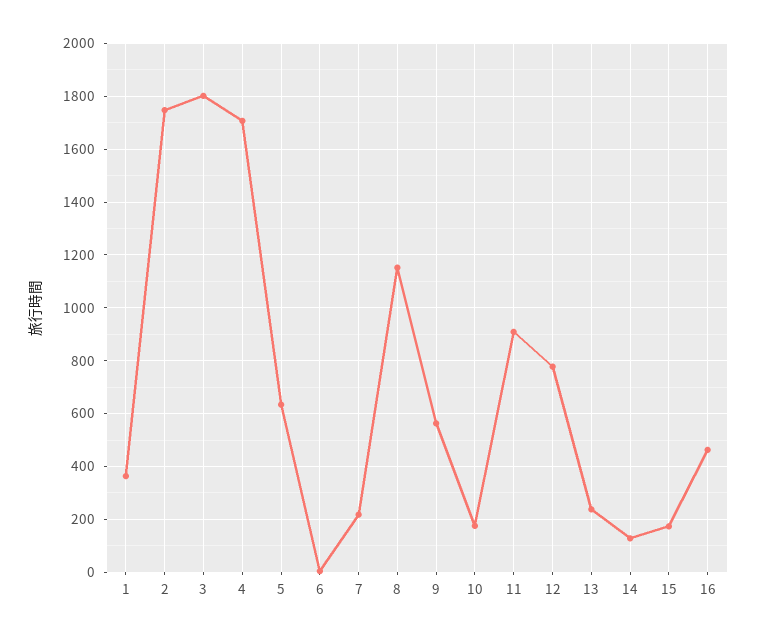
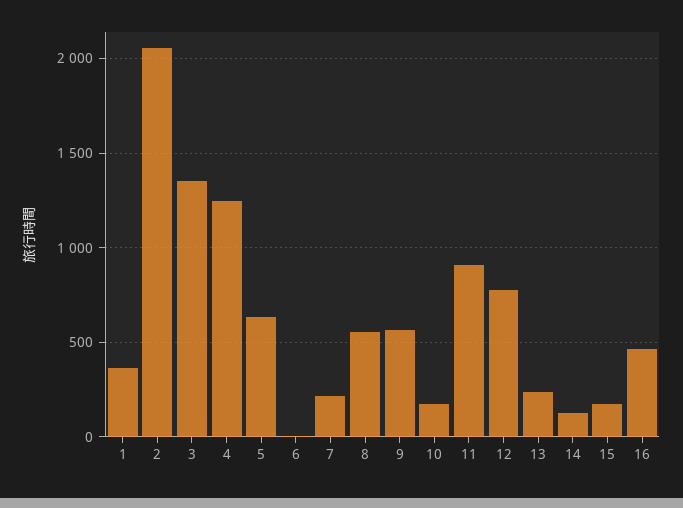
  {
    "1": 375,
-   "2": 1750,
+   "2": 2050,
-   "3": 1800,
+   "3": 1350,
-   "4": 1700,
+   "4": 1250,
    "5": 625,
    "6": 0,
    "7": 225,
-   "8": 1150,
+   "8": 550,
    "9": 575,
    "10": 175,
    "11": 900,
    "12": 775,
    "13": 250,
    "14": 125,
    "15": 175,
    "16": 475
  }

